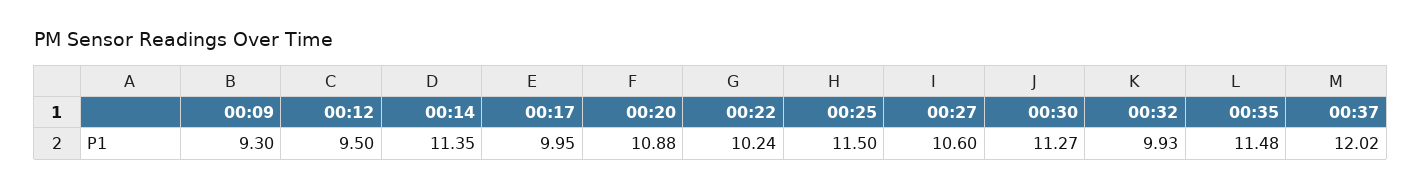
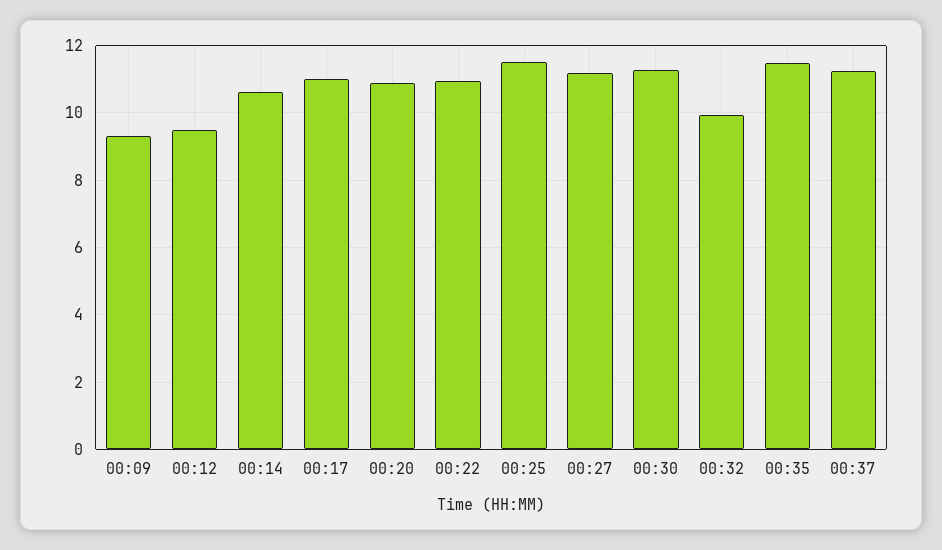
  {
    "00:09": 9.3,
    "00:12": 9.5,
-   "00:14": 11.35,
+   "00:14": 10.6,
-   "00:17": 9.95,
+   "00:17": 11,
    "00:20": 10.88,
-   "00:22": 10.24,
+   "00:22": 11,
    "00:25": 11.5,
-   "00:27": 10.6,
+   "00:27": 11.2,
    "00:30": 11.27,
    "00:32": 9.93,
    "00:35": 11.48,
-   "00:37": 12.02
+   "00:37": 11.2
  }

